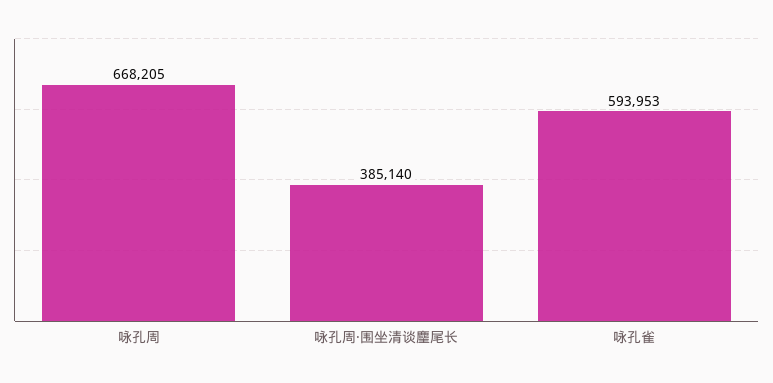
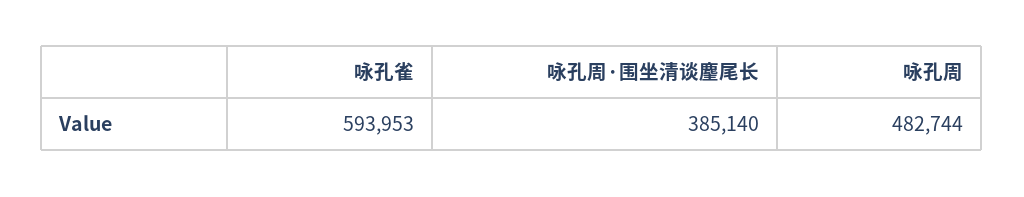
  {
-   "咏孔周": 668205,
+   "咏孔周": 482744,
    "咏孔周·围坐清谈麈尾长": 385140,
    "咏孔雀": 593953
  }

